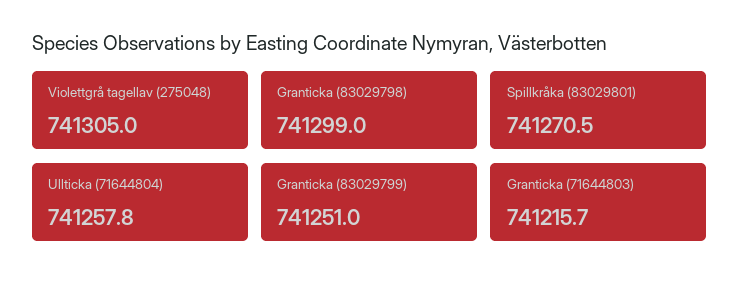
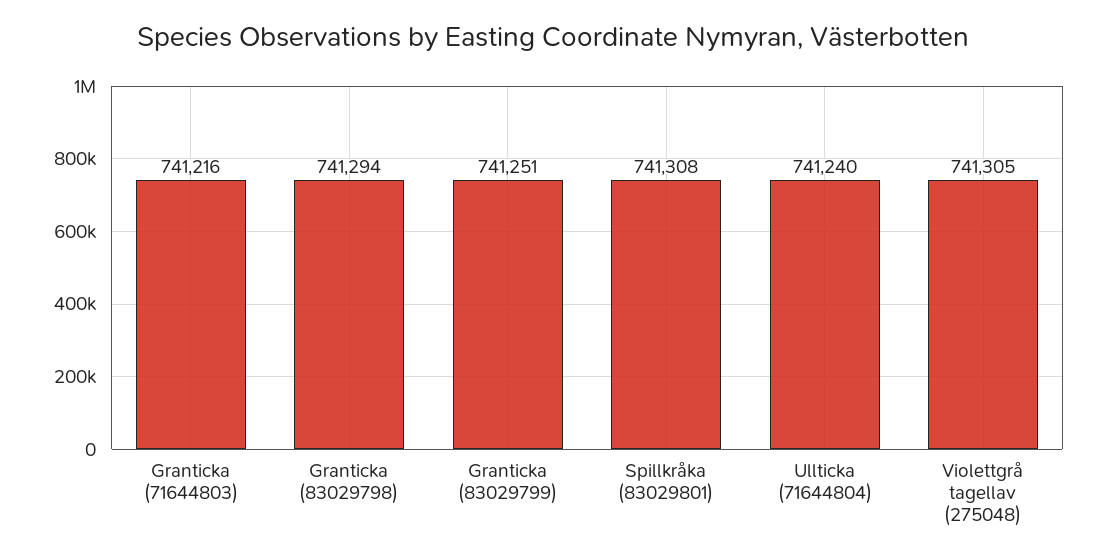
  {
    "Violettgrå tagellav (275048)": 741305,
-   "Granticka (83029798)": 741299,
+   "Granticka (83029798)": 741294,
-   "Spillkråka (83029801)": 741270.5,
+   "Spillkråka (83029801)": 741308,
-   "Ullticka (71644804)": 741257.8,
+   "Ullticka (71644804)": 741240,
    "Granticka (83029799)": 741251,
    "Granticka (71644803)": 741215.7
  }

